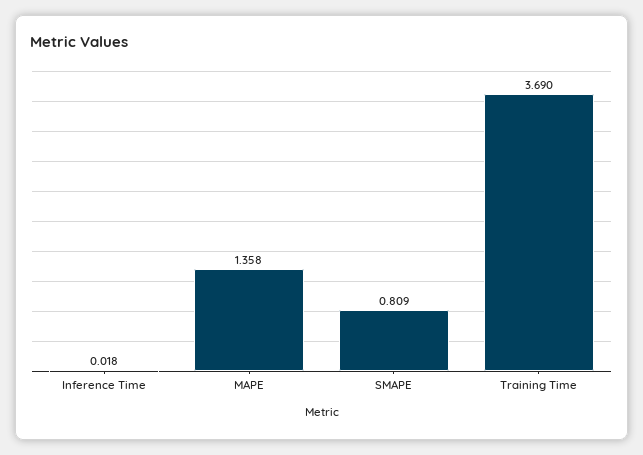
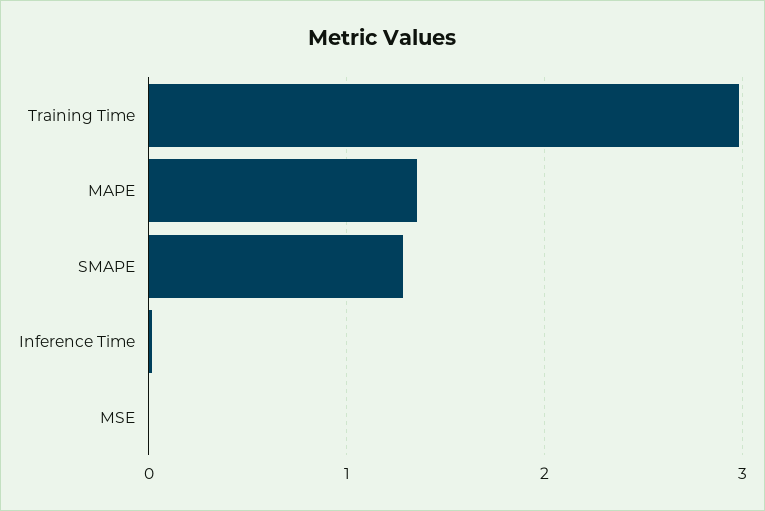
  {
    "Inference Time": 0.018,
    "MAPE": 1.358,
-   "SMAPE": 0.809,
+   "SMAPE": 1.3,
-   "Training Time": 3.69
+   "Training Time": 3,
+   "MSE": 0
  }

